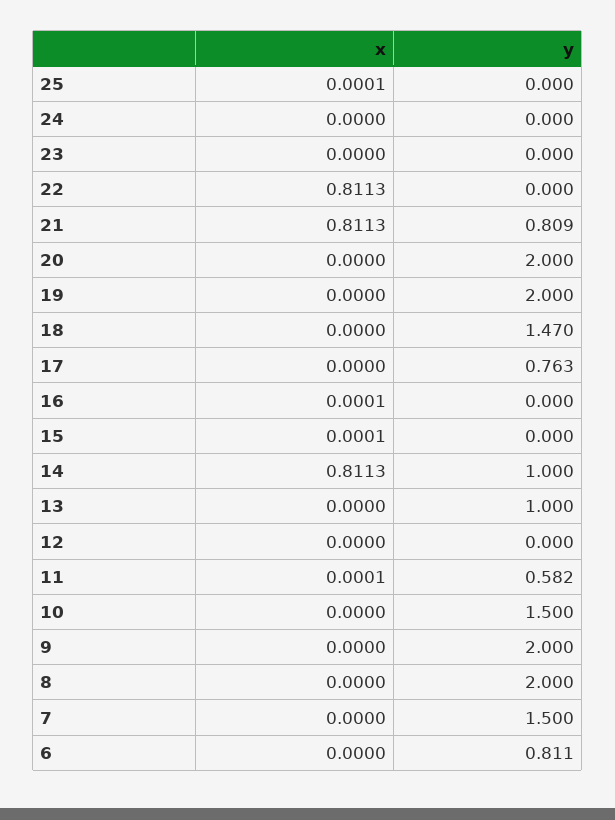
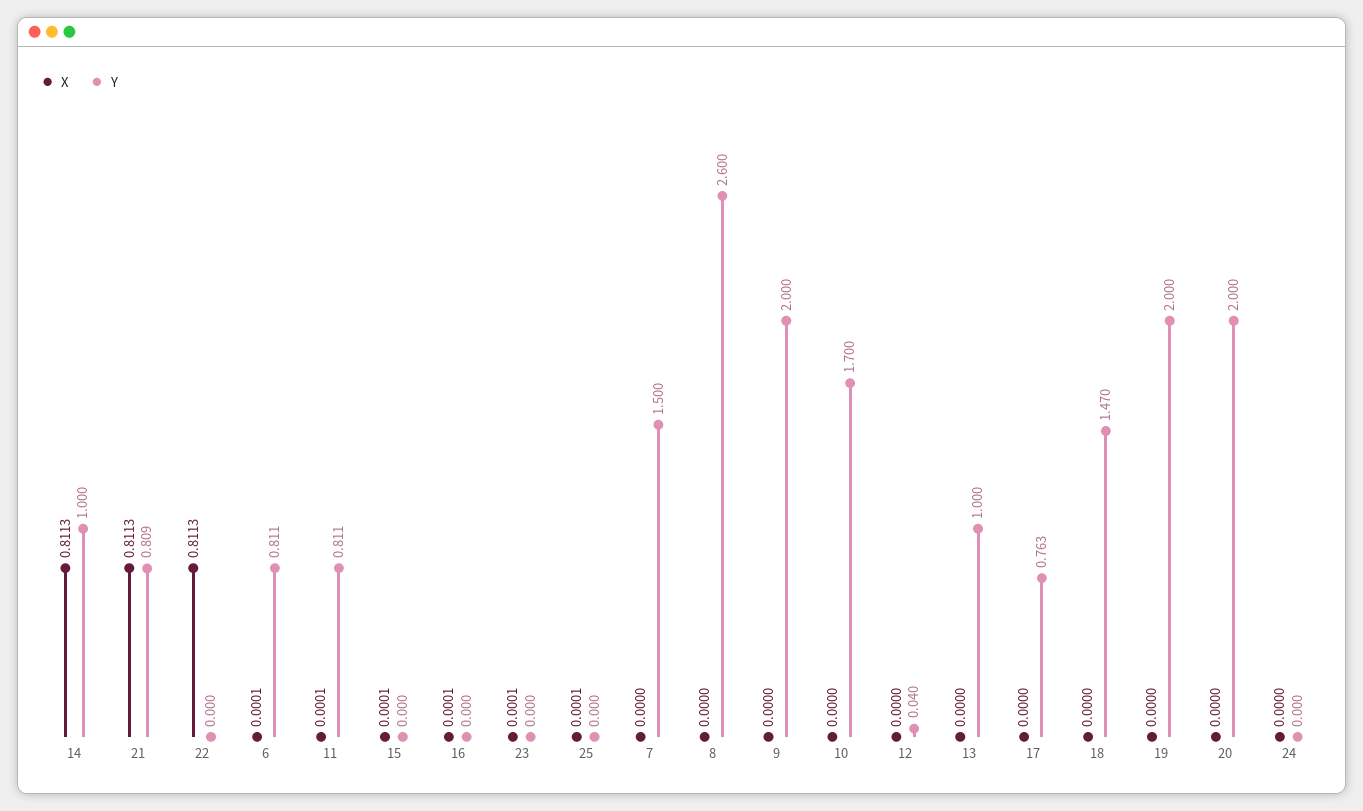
  {
    "x": {
      "25": 0.0001,
      "24": 0,
-     "23": 0,
+     "23": 0.0001,
      "22": 0.8113,
      "21": 0.8113,
      "20": 0,
      "19": 0,
      "18": 0,
      "17": 0,
      "16": 0.0001,
      "15": 0.0001,
      "14": 0.8113,
      "13": 0,
      "12": 0,
      "11": 0.0001,
      "10": 0,
      "9": 0,
      "8": 0,
      "7": 0,
-     "6": 0
+     "6": 0.0001
    },
    "y": {
      "25": 0,
      "24": 0,
      "23": 0,
      "22": 0,
      "21": 0.809,
      "20": 2,
      "19": 2,
      "18": 1.47,
      "17": 0.763,
      "16": 0,
      "15": 0,
      "14": 1,
      "13": 1,
-     "12": 0,
+     "12": 0.04,
-     "11": 0.582,
+     "11": 0.811,
-     "10": 1.5,
+     "10": 1.7,
      "9": 2,
-     "8": 2,
+     "8": 2.6,
      "7": 1.5,
      "6": 0.811
    }
  }

